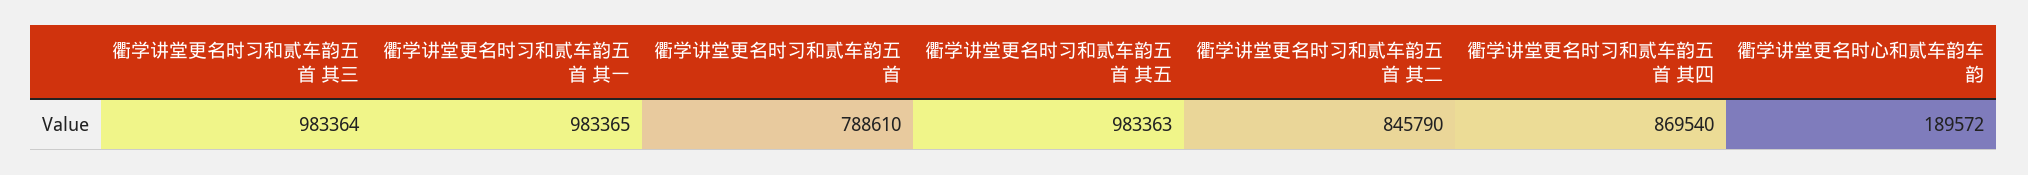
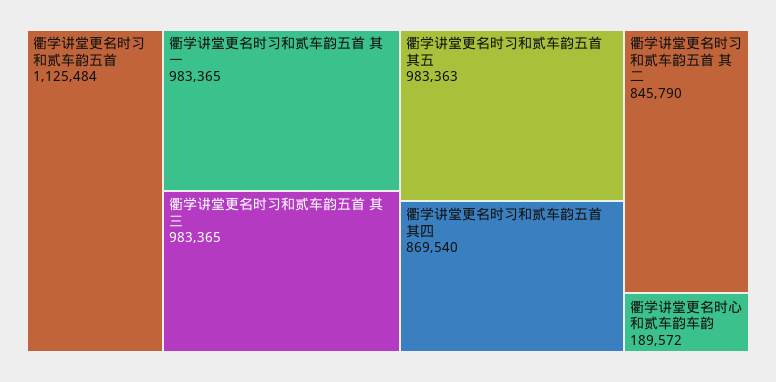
  {
-   "衢学讲堂更名时习和贰车韵五首 其三": 983364,
+   "衢学讲堂更名时习和贰车韵五首 其三": 983365,
    "衢学讲堂更名时习和贰车韵五首 其一": 983365,
-   "衢学讲堂更名时习和贰车韵五首": 788610,
+   "衢学讲堂更名时习和贰车韵五首": 1125484,
    "衢学讲堂更名时习和贰车韵五首 其五": 983363,
    "衢学讲堂更名时习和贰车韵五首 其二": 845790,
    "衢学讲堂更名时习和贰车韵五首 其四": 869540,
    "衢学讲堂更名时心和贰车韵车韵": 189572
  }

